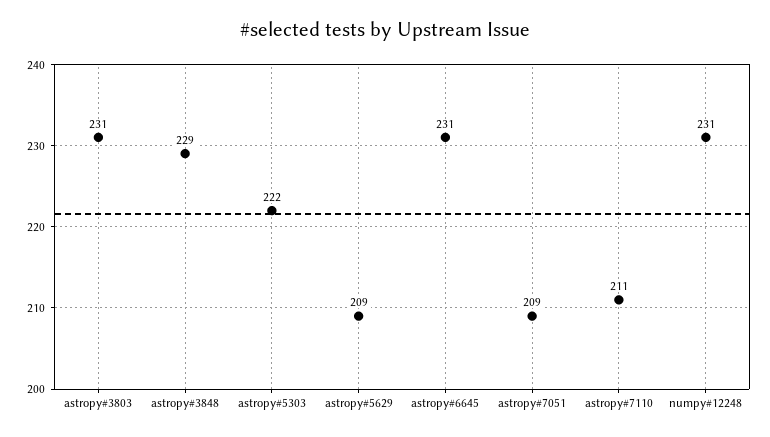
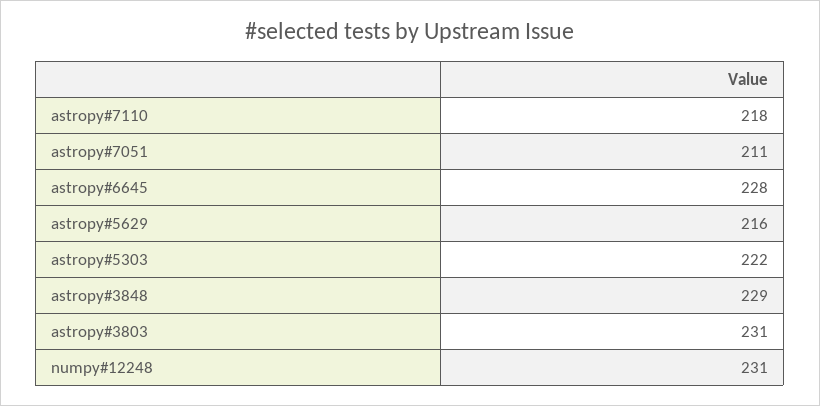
  {
    "astropy#3803": 231,
    "astropy#3848": 229,
    "astropy#5303": 222,
-   "astropy#5629": 209,
+   "astropy#5629": 216,
-   "astropy#6645": 231,
+   "astropy#6645": 228,
-   "astropy#7051": 209,
+   "astropy#7051": 211,
-   "astropy#7110": 211,
+   "astropy#7110": 218,
    "numpy#12248": 231
  }

